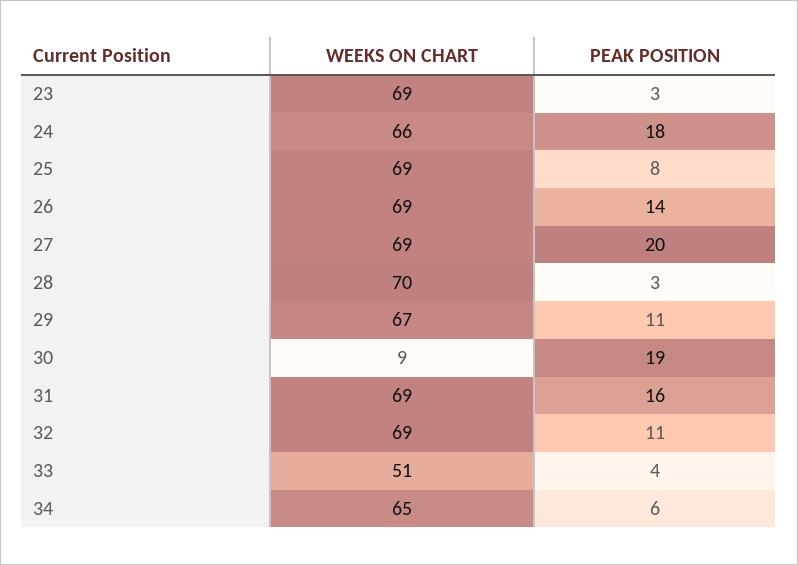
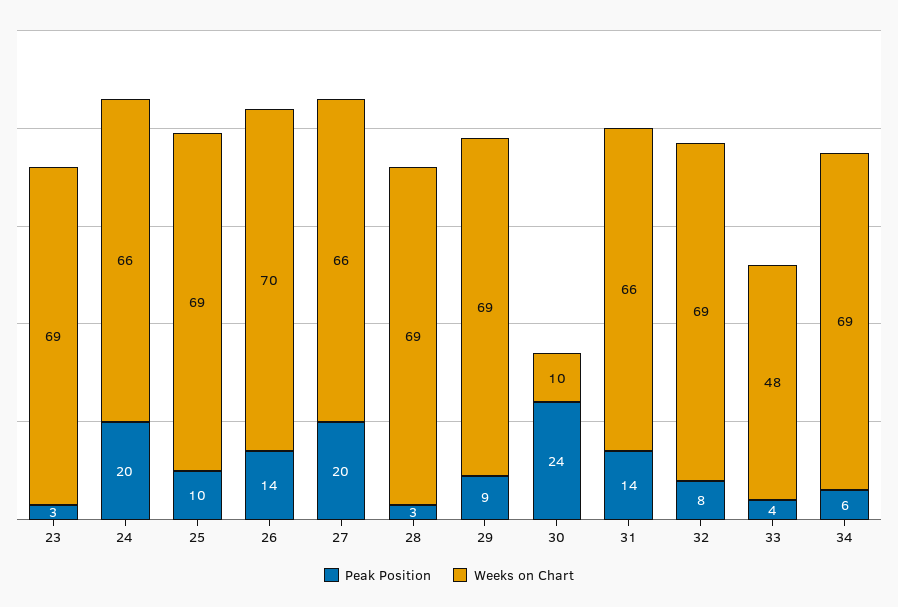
  {
    "WEEKS ON CHART": {
      "23": 69,
      "24": 66,
      "25": 69,
-     "26": 69,
+     "26": 70,
-     "27": 69,
+     "27": 66,
-     "28": 70,
+     "28": 69,
-     "29": 67,
+     "29": 69,
-     "30": 9,
+     "30": 10,
-     "31": 69,
+     "31": 66,
      "32": 69,
-     "33": 51,
+     "33": 48,
-     "34": 65
+     "34": 69
    },
    "PEAK POSITION": {
      "23": 3,
-     "24": 18,
+     "24": 20,
-     "25": 8,
+     "25": 10,
      "26": 14,
      "27": 20,
      "28": 3,
-     "29": 11,
+     "29": 9,
-     "30": 19,
+     "30": 24,
-     "31": 16,
+     "31": 14,
-     "32": 11,
+     "32": 8,
      "33": 4,
      "34": 6
    }
  }

